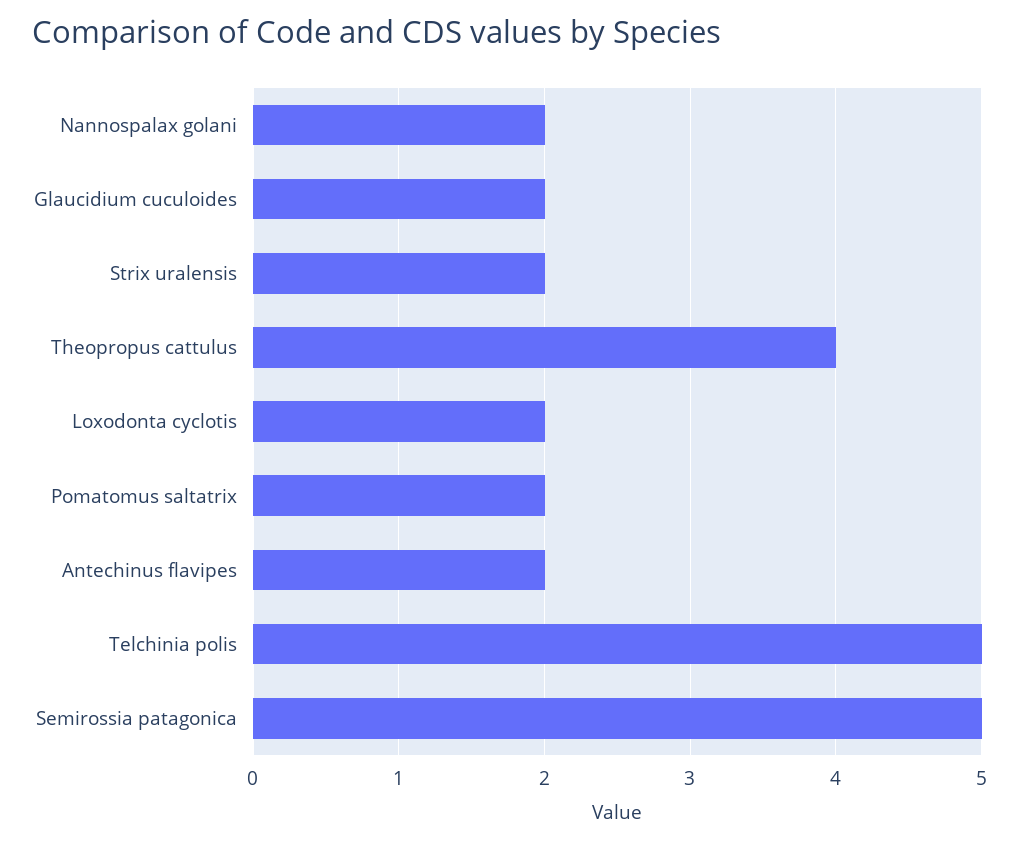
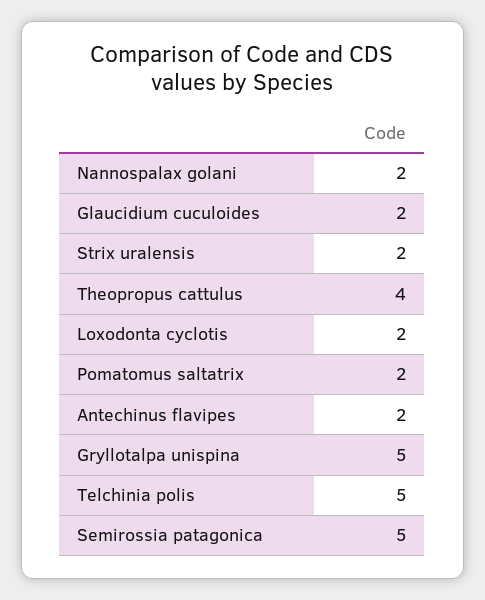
  {
    "Nannospalax golani": 2,
    "Glaucidium cuculoides": 2,
    "Strix uralensis": 2,
    "Theopropus cattulus": 4,
    "Loxodonta cyclotis": 2,
    "Pomatomus saltatrix": 2,
    "Antechinus flavipes": 2,
    "Telchinia polis": 5,
-   "Semirossia patagonica": 5
+   "Semirossia patagonica": 5,
+   "Gryllotalpa unispina": 5
  }

